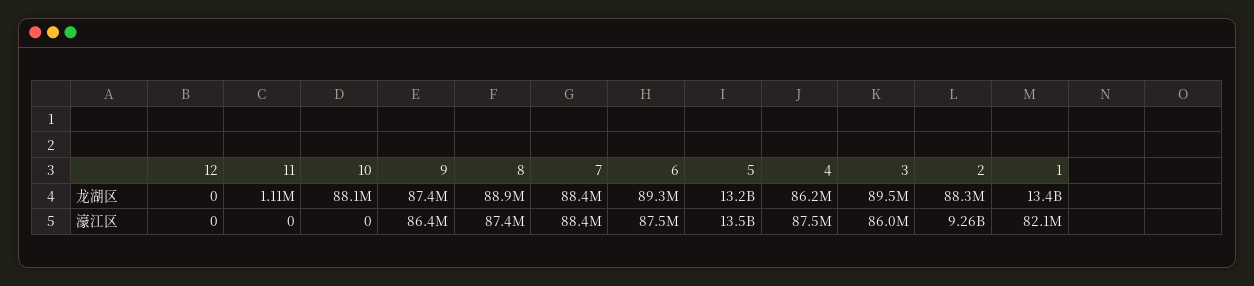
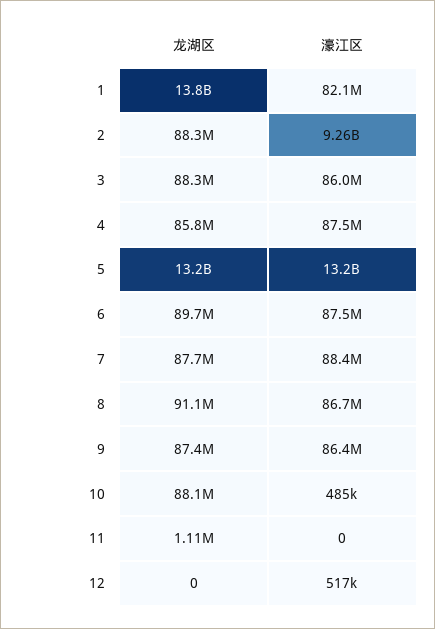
  {
    "12": {
      "龙湖区": 0,
-     "濠江区": 0
+     "濠江区": 517000
    },
    "11": {
      "龙湖区": 1110000,
      "濠江区": 0
    },
    "10": {
      "龙湖区": 88100000,
-     "濠江区": 0
+     "濠江区": 485000
    },
    "9": {
      "龙湖区": 87400000,
      "濠江区": 86400000
    },
    "8": {
-     "龙湖区": 88900000,
+     "龙湖区": 91100000,
-     "濠江区": 87400000
+     "濠江区": 86700000
    },
    "7": {
-     "龙湖区": 88400000,
+     "龙湖区": 87700000,
      "濠江区": 88400000
    },
    "6": {
-     "龙湖区": 89300000,
+     "龙湖区": 89700000,
      "濠江区": 87500000
    },
    "5": {
      "龙湖区": 13200000000,
-     "濠江区": 13500000000
+     "濠江区": 13200000000
    },
    "4": {
-     "龙湖区": 86200000,
+     "龙湖区": 85800000,
      "濠江区": 87500000
    },
    "3": {
-     "龙湖区": 89500000,
+     "龙湖区": 88300000,
      "濠江区": 86000000
    },
    "2": {
      "龙湖区": 88300000,
      "濠江区": 9260000000
    },
    "1": {
-     "龙湖区": 13400000000,
+     "龙湖区": 13800000000,
      "濠江区": 82100000
    }
  }

